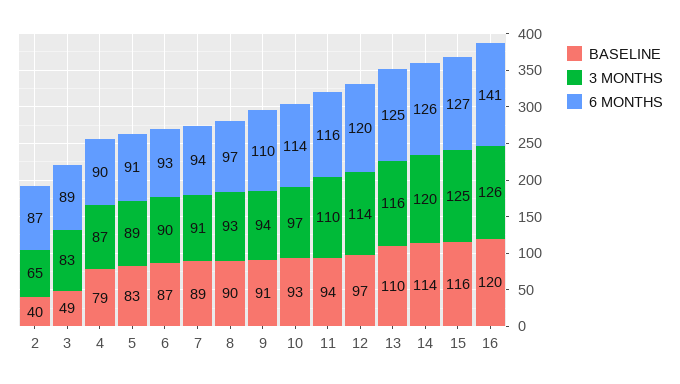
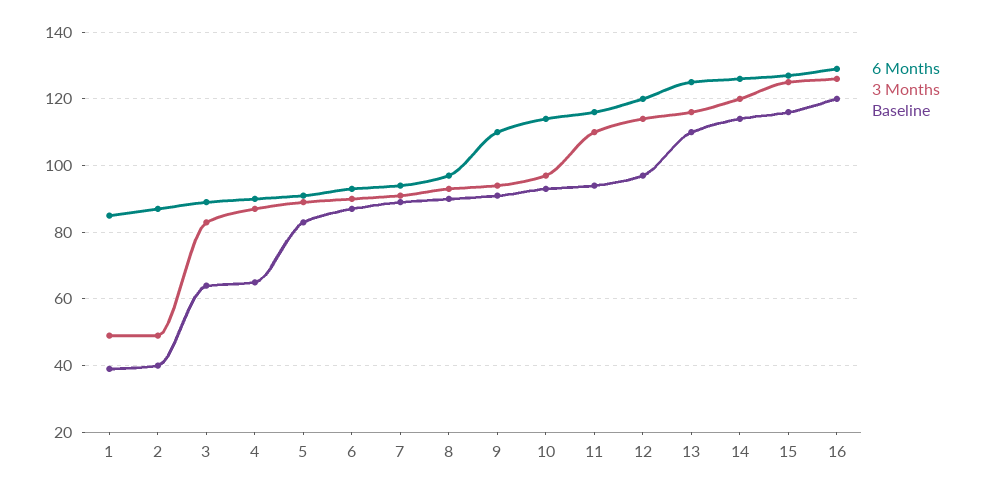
  {
    "BASELINE": {
      "2": 40,
-     "3": 49,
+     "3": 65,
-     "4": 79,
+     "4": 65,
      "5": 83,
      "6": 87,
      "7": 89,
      "8": 90,
      "9": 91,
      "10": 93,
      "11": 94,
      "12": 97,
      "13": 110,
      "14": 114,
      "15": 116,
-     "16": 120
+     "16": 120,
+     "1": 40
    },
    "3 MONTHS": {
-     "2": 65,
+     "2": 50,
      "3": 83,
      "4": 87,
      "5": 89,
      "6": 90,
      "7": 91,
      "8": 93,
      "9": 94,
      "10": 97,
      "11": 110,
      "12": 114,
      "13": 116,
      "14": 120,
      "15": 125,
-     "16": 126
+     "16": 126,
+     "1": 50
    },
    "6 MONTHS": {
      "2": 87,
      "3": 89,
      "4": 90,
      "5": 91,
      "6": 93,
      "7": 94,
      "8": 97,
      "9": 110,
      "10": 114,
      "11": 116,
      "12": 120,
      "13": 125,
      "14": 126,
      "15": 127,
-     "16": 141
+     "16": 130,
+     "1": 85
    }
  }

